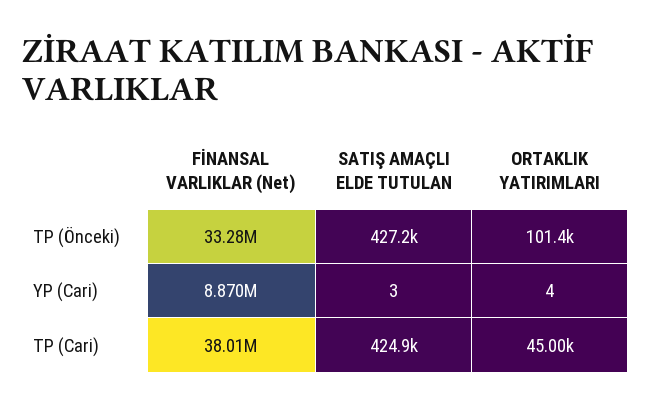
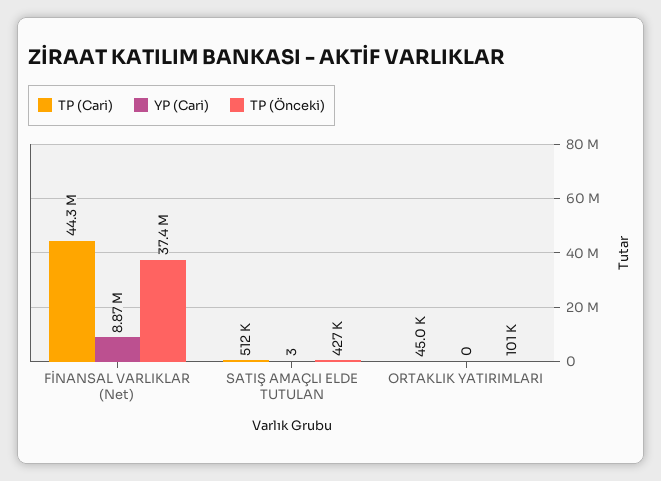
  {
    "TP (Önceki)": {
-     "FİNANSAL VARLIKLAR (Net)": 33280000,
+     "FİNANSAL VARLIKLAR (Net)": 37400000,
      "SATIŞ AMAÇLI ELDE TUTULAN": 427200,
      "ORTAKLIK YATIRIMLARI": 101400
    },
    "YP (Cari)": {
      "FİNANSAL VARLIKLAR (Net)": 8870000,
      "SATIŞ AMAÇLI ELDE TUTULAN": 3,
-     "ORTAKLIK YATIRIMLARI": 4
+     "ORTAKLIK YATIRIMLARI": 0
    },
    "TP (Cari)": {
-     "FİNANSAL VARLIKLAR (Net)": 38010000,
+     "FİNANSAL VARLIKLAR (Net)": 44300000,
-     "SATIŞ AMAÇLI ELDE TUTULAN": 424900,
+     "SATIŞ AMAÇLI ELDE TUTULAN": 512000,
      "ORTAKLIK YATIRIMLARI": 45000
    }
  }

